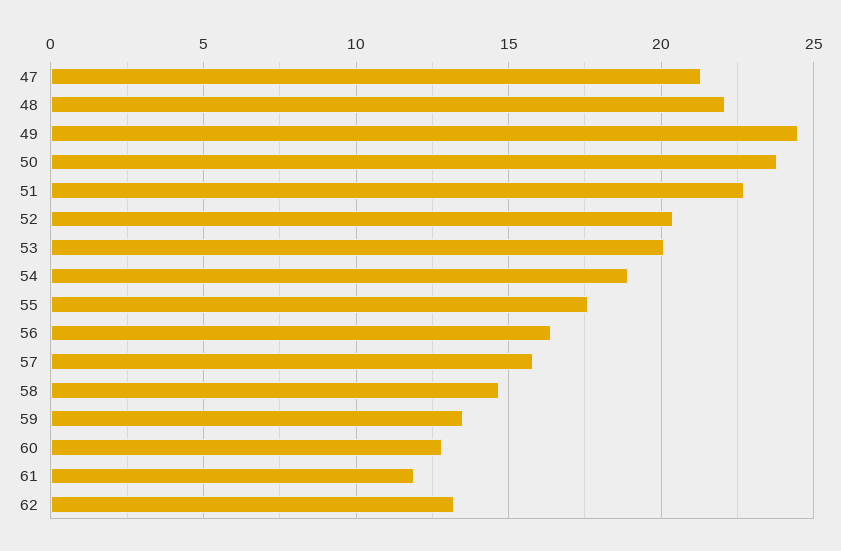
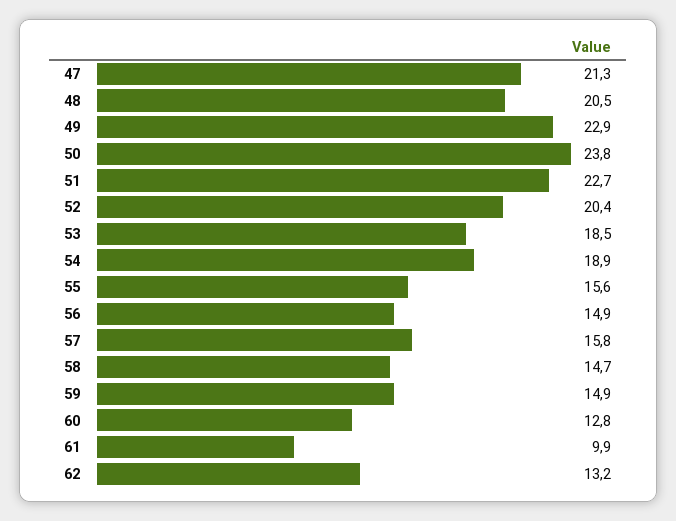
  {
    "47": 21.3,
-   "48": 22,
+   "48": 20.5,
-   "49": 24.5,
+   "49": 22.9,
    "50": 23.8,
    "51": 22.7,
    "52": 20.4,
-   "53": 20,
+   "53": 18.5,
    "54": 18.9,
-   "55": 17.5,
+   "55": 15.6,
-   "56": 16.5,
+   "56": 14.9,
    "57": 15.8,
    "58": 14.7,
-   "59": 13.5,
+   "59": 14.9,
    "60": 12.8,
-   "61": 12,
+   "61": 9.9,
    "62": 13.2
  }

